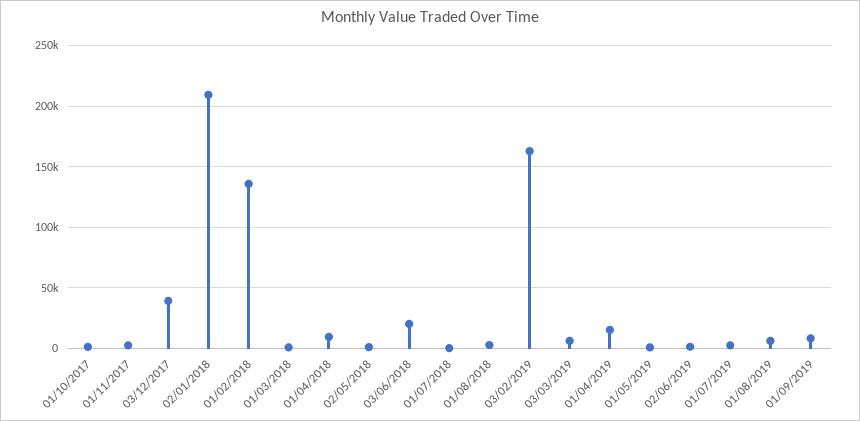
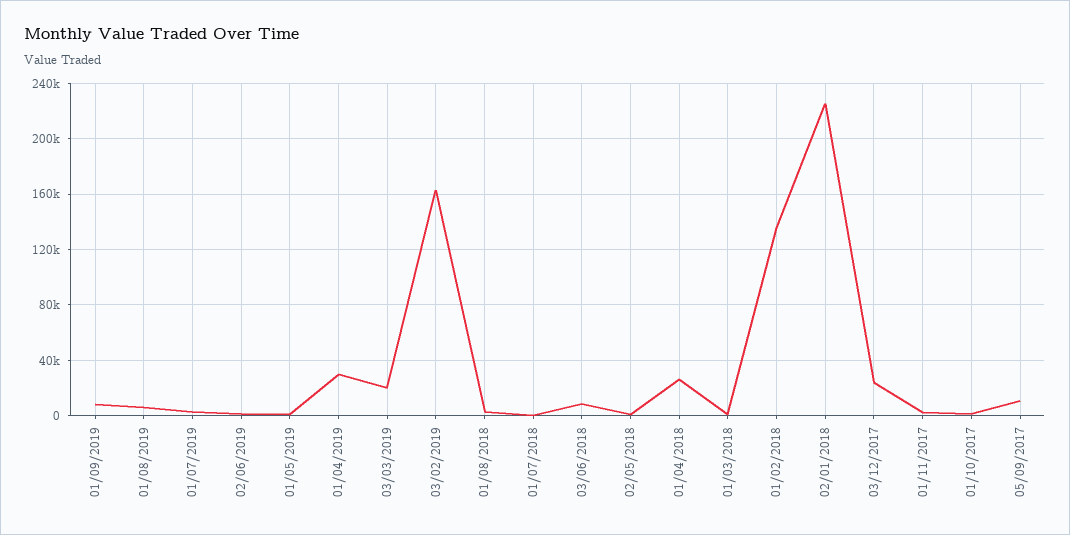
  {
    "01/10/2017": 0,
    "01/11/2017": 5000,
-   "03/12/2017": 40000,
+   "03/12/2017": 25000,
-   "02/01/2018": 210000,
+   "02/01/2018": 225000,
    "01/02/2018": 135000,
    "01/03/2018": 0,
-   "01/04/2018": 10000,
+   "01/04/2018": 25000,
    "02/05/2018": 0,
-   "03/06/2018": 20000,
+   "03/06/2018": 10000,
    "01/07/2018": 0,
    "01/08/2018": 5000,
    "03/02/2019": 165000,
-   "03/03/2019": 5000,
+   "03/03/2019": 20000,
-   "01/04/2019": 15000,
+   "01/04/2019": 30000,
    "01/05/2019": 0,
    "02/06/2019": 0,
    "01/07/2019": 5000,
    "01/08/2019": 5000,
-   "01/09/2019": 10000
+   "01/09/2019": 10000,
+   "05/09/2017": 10000
  }

